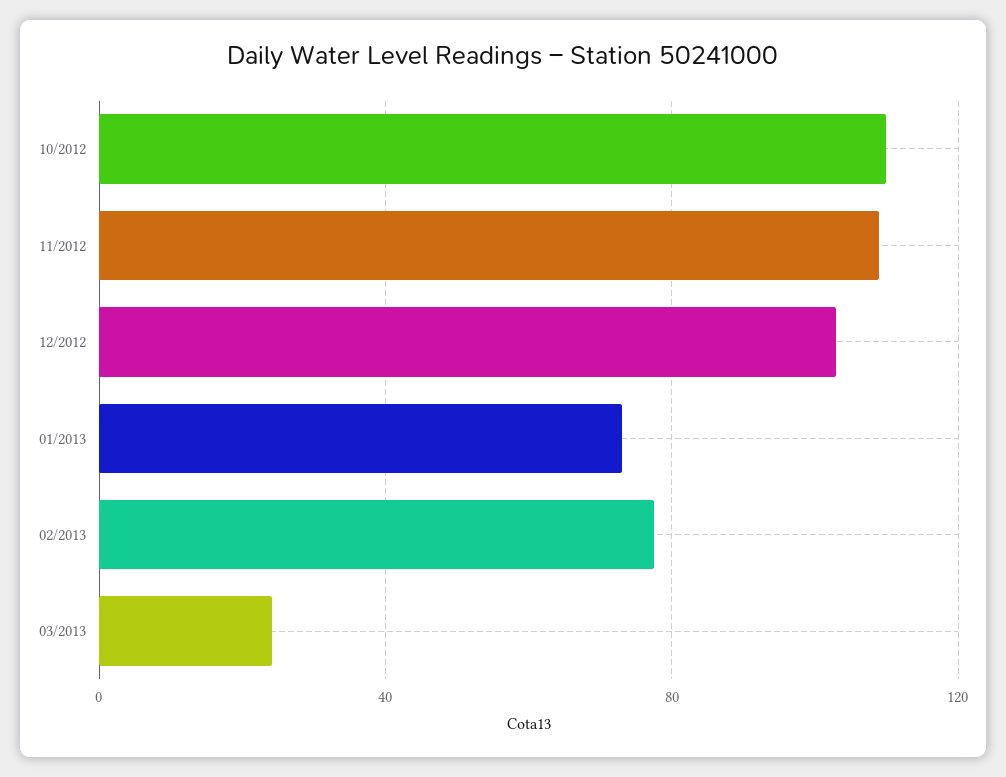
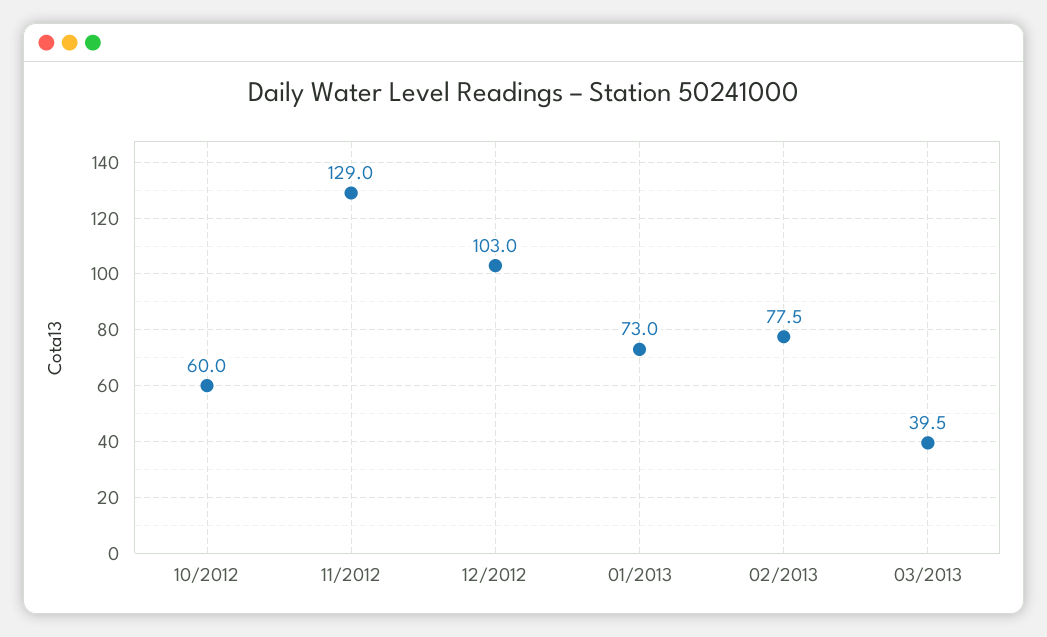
  {
-   "10/2012": 110,
+   "10/2012": 60,
-   "11/2012": 110,
+   "11/2012": 129,
    "12/2012": 103,
    "01/2013": 73,
    "02/2013": 77.5,
-   "03/2013": 25
+   "03/2013": 39.5
  }

